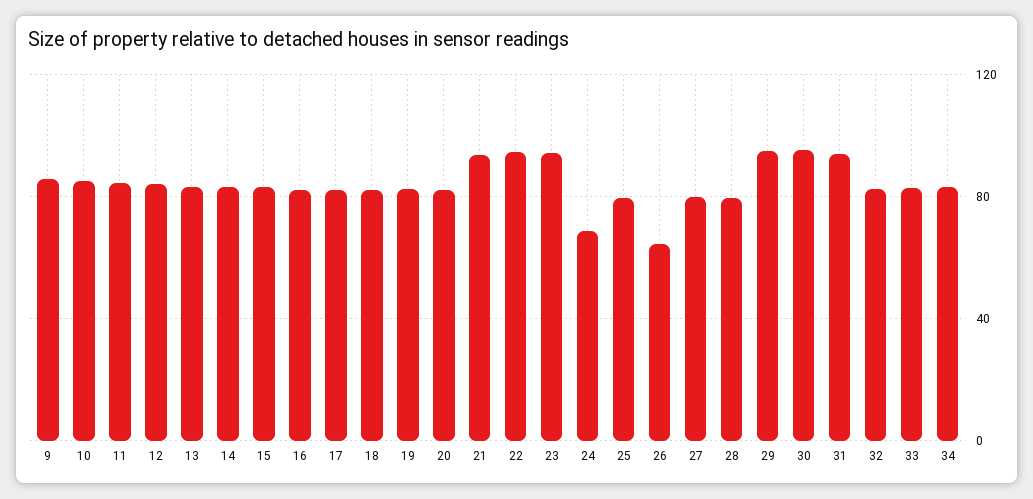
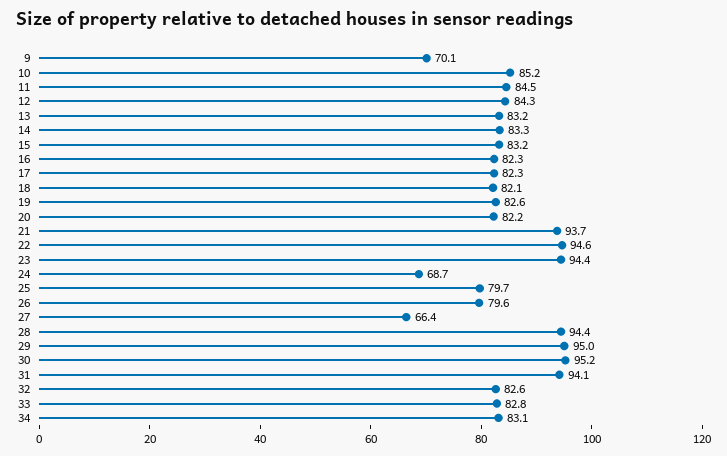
  {
-   "9": 85,
+   "9": 70.1,
    "10": 85.2,
    "11": 84.5,
    "12": 84.3,
    "13": 83.2,
    "14": 83.3,
    "15": 83.2,
    "16": 82.3,
    "17": 82.3,
    "18": 82.1,
    "19": 82.6,
    "20": 82.2,
    "21": 93.7,
    "22": 94.6,
    "23": 94.4,
    "24": 68.7,
    "25": 79.7,
-   "26": 65,
+   "26": 79.6,
-   "27": 80,
+   "27": 66.4,
-   "28": 80,
+   "28": 94.4,
    "29": 95,
    "30": 95.2,
    "31": 94.1,
    "32": 82.6,
    "33": 82.8,
    "34": 83.1
  }

